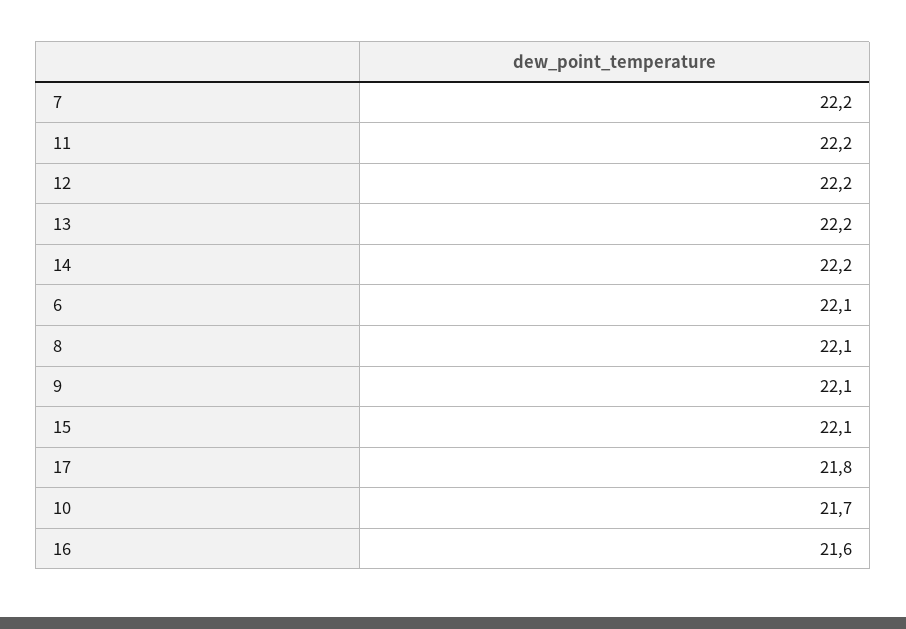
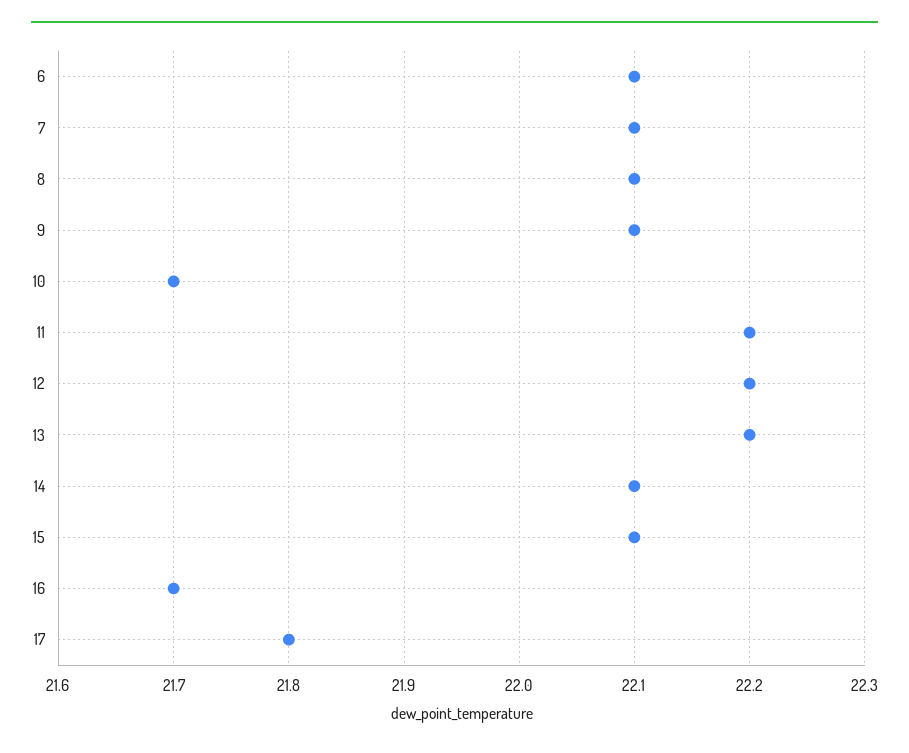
  {
-   "7": 22.2,
+   "7": 22.1,
    "11": 22.2,
    "12": 22.2,
    "13": 22.2,
-   "14": 22.2,
+   "14": 22.1,
    "6": 22.1,
    "8": 22.1,
    "9": 22.1,
    "15": 22.1,
    "17": 21.8,
    "10": 21.7,
-   "16": 21.6
+   "16": 21.7
  }

